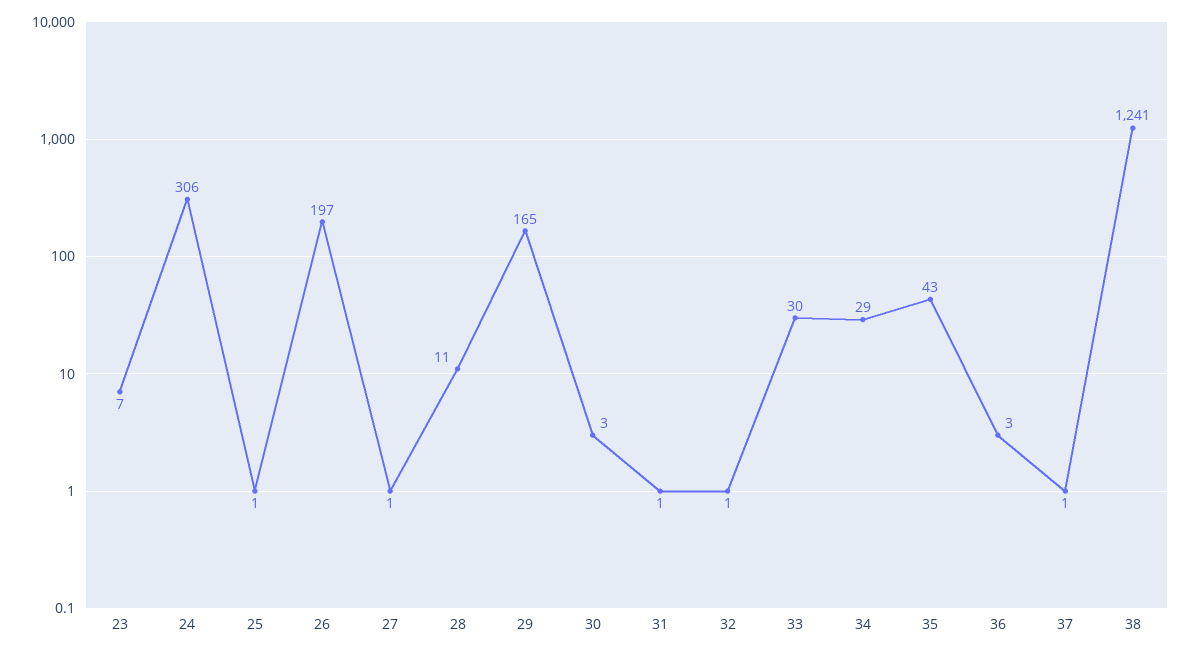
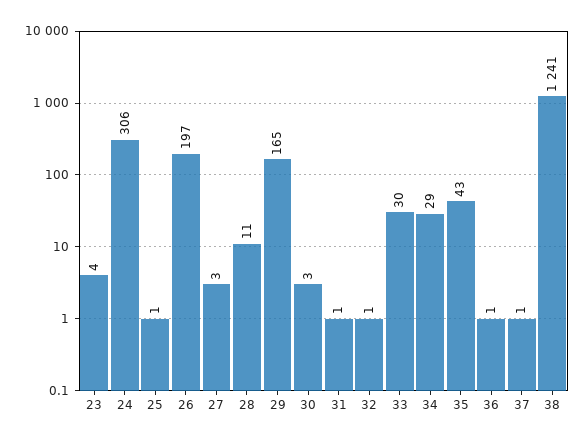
  {
-   "23": 7,
+   "23": 4,
    "24": 306,
    "25": 1,
    "26": 197,
-   "27": 1,
+   "27": 3,
    "28": 11,
    "29": 165,
    "30": 3,
    "31": 1,
    "32": 1,
    "33": 30,
    "34": 29,
    "35": 43,
-   "36": 3,
+   "36": 1,
    "37": 1,
    "38": 1241
  }

